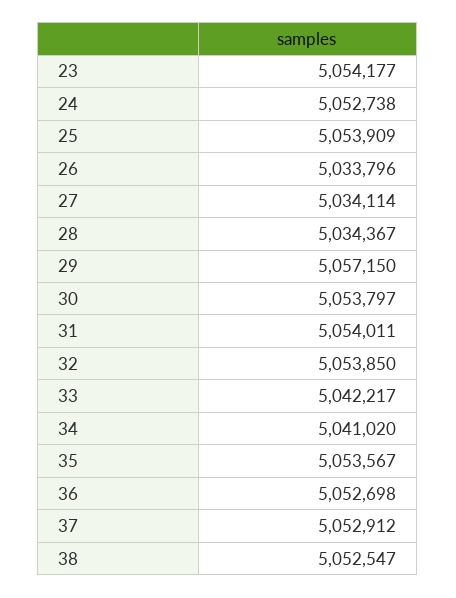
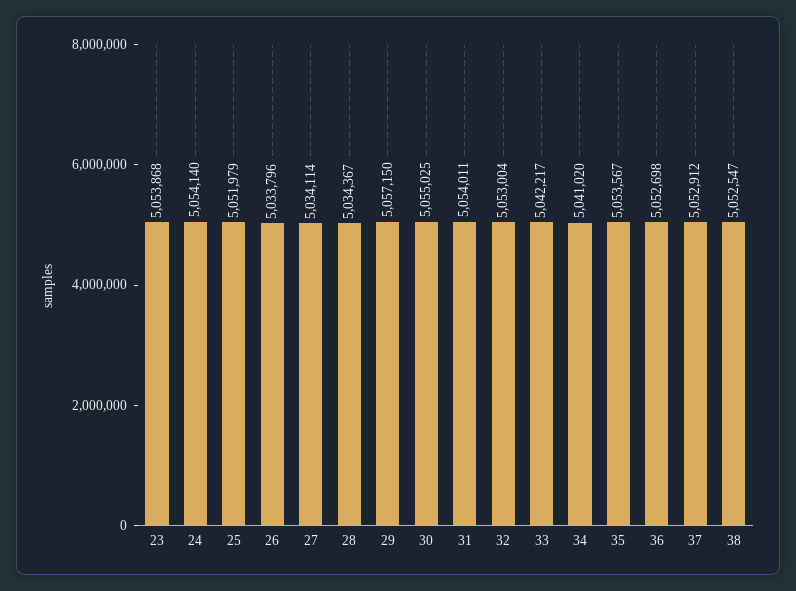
  {
-   "23": 5054177,
+   "23": 5053868,
-   "24": 5052738,
+   "24": 5054140,
-   "25": 5053909,
+   "25": 5051979,
    "26": 5033796,
    "27": 5034114,
    "28": 5034367,
    "29": 5057150,
-   "30": 5053797,
+   "30": 5055025,
    "31": 5054011,
-   "32": 5053850,
+   "32": 5053004,
    "33": 5042217,
    "34": 5041020,
    "35": 5053567,
    "36": 5052698,
    "37": 5052912,
    "38": 5052547
  }

